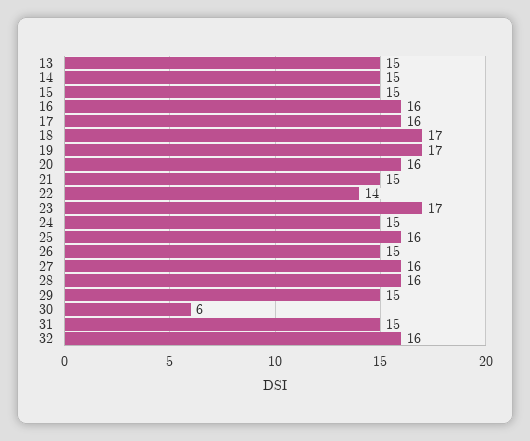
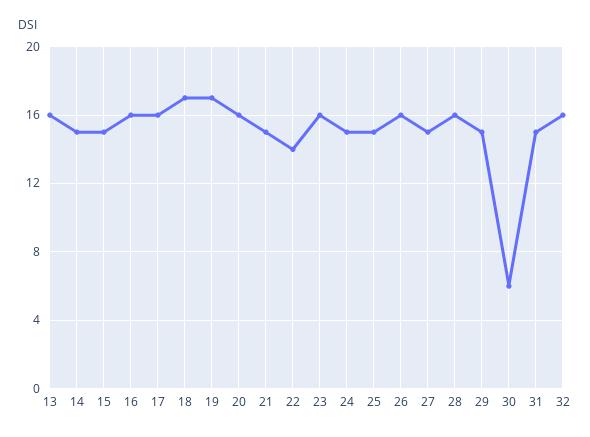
  {
-   "13": 15,
+   "13": 16,
    "14": 15,
    "15": 15,
    "16": 16,
    "17": 16,
    "18": 17,
    "19": 17,
    "20": 16,
    "21": 15,
    "22": 14,
-   "23": 17,
+   "23": 16,
    "24": 15,
-   "25": 16,
+   "25": 15,
-   "26": 15,
+   "26": 16,
-   "27": 16,
+   "27": 15,
    "28": 16,
    "29": 15,
    "30": 6,
    "31": 15,
    "32": 16
  }

